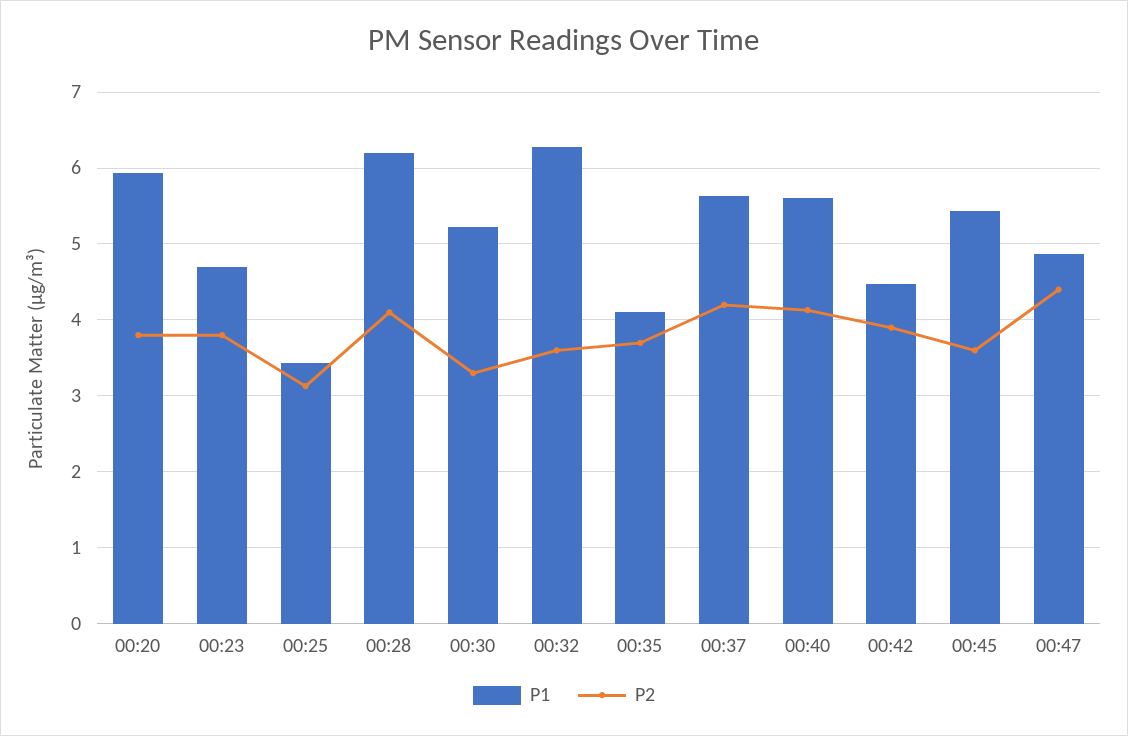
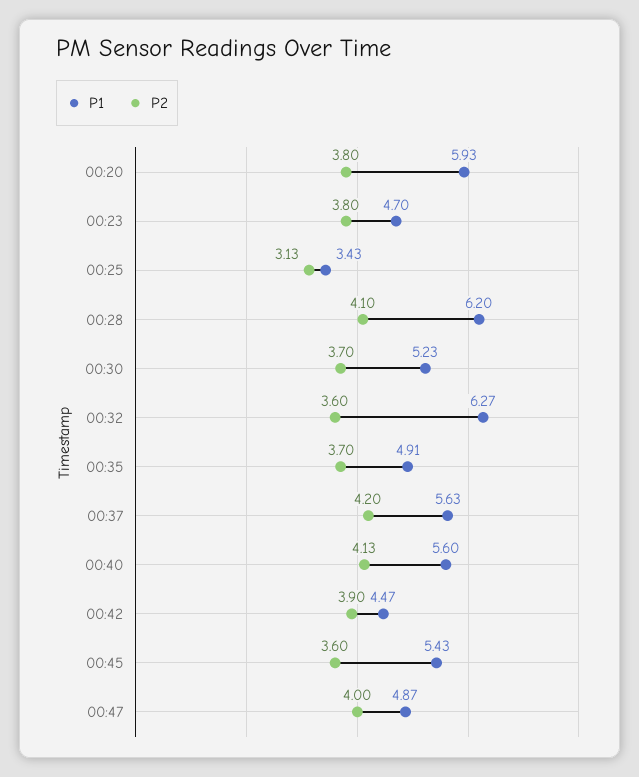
  {
    "P1": {
      "00:20": 5.93,
      "00:23": 4.7,
      "00:25": 3.43,
      "00:28": 6.2,
      "00:30": 5.23,
      "00:32": 6.27,
-     "00:35": 4.1,
+     "00:35": 4.91,
      "00:37": 5.63,
      "00:40": 5.6,
      "00:42": 4.47,
      "00:45": 5.43,
      "00:47": 4.87
    },
    "P2": {
      "00:20": 3.8,
      "00:23": 3.8,
      "00:25": 3.13,
      "00:28": 4.1,
-     "00:30": 3.3,
+     "00:30": 3.7,
      "00:32": 3.6,
      "00:35": 3.7,
      "00:37": 4.2,
      "00:40": 4.13,
      "00:42": 3.9,
      "00:45": 3.6,
-     "00:47": 4.4
+     "00:47": 4
    }
  }

